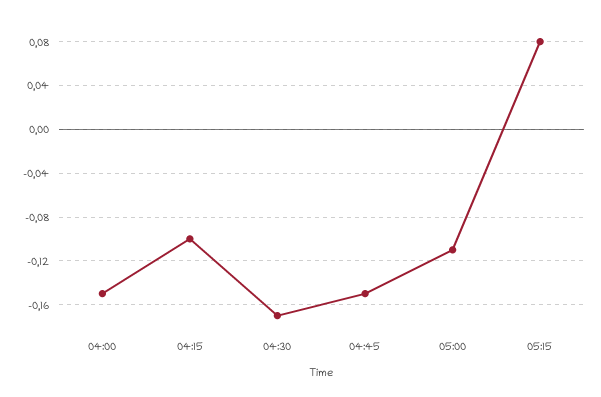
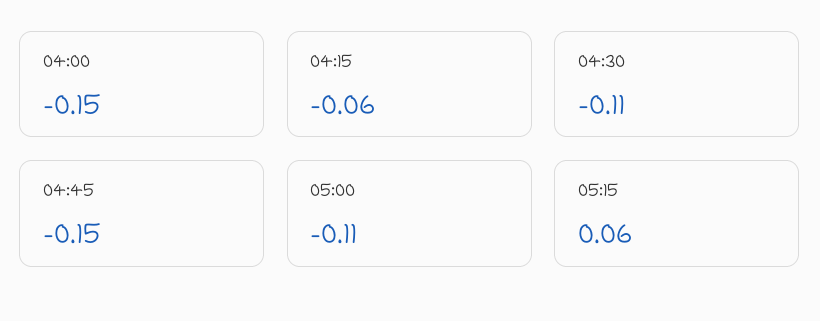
  {
    "04:00": -0.15,
-   "04:15": -0.1,
+   "04:15": -0.06,
-   "04:30": -0.17,
+   "04:30": -0.11,
    "04:45": -0.15,
    "05:00": -0.11,
-   "05:15": 0.08
+   "05:15": 0.06
  }

